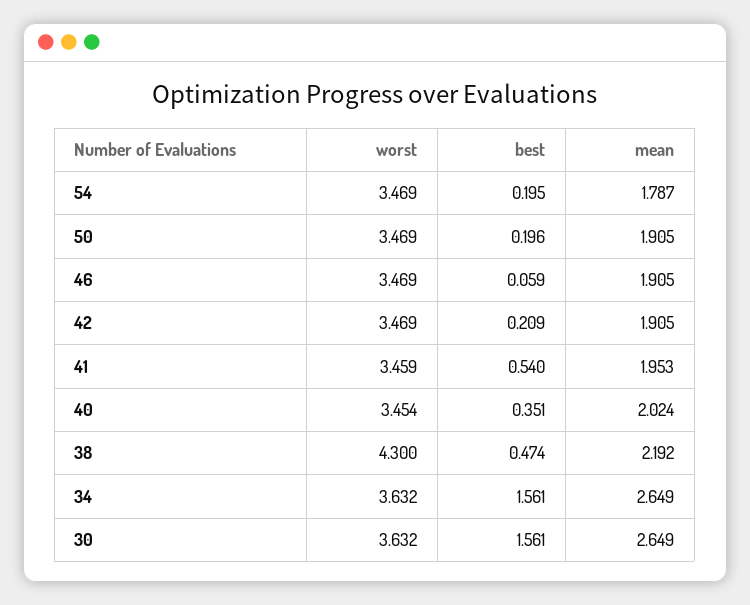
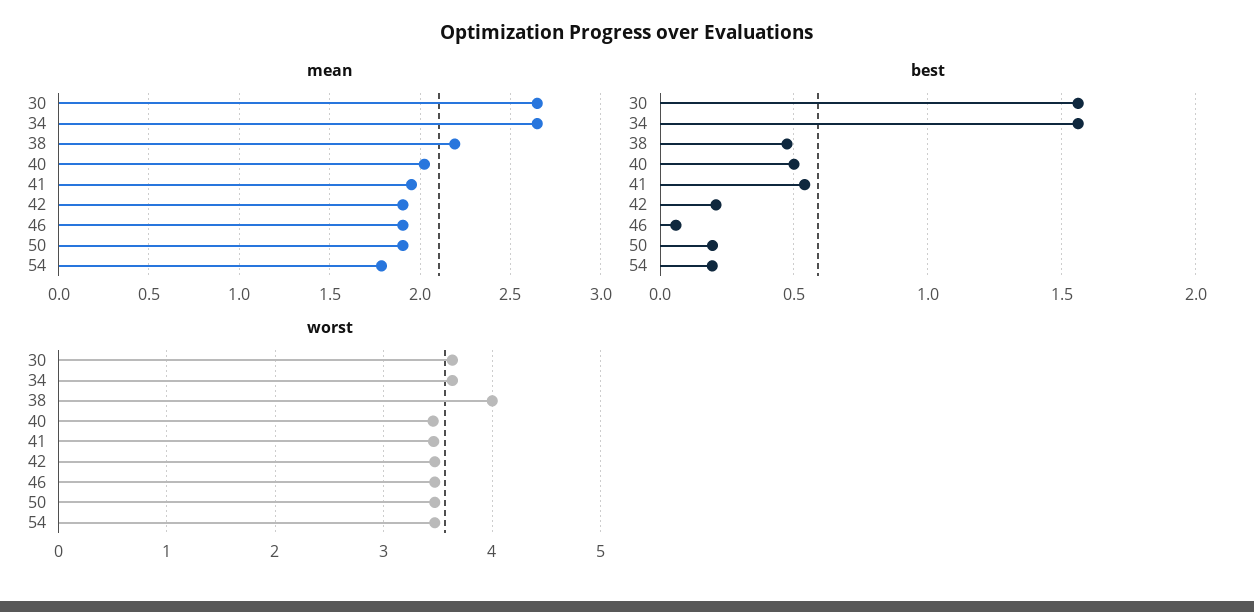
  {
    "worst": {
      "54": 3.469,
      "50": 3.469,
      "46": 3.469,
      "42": 3.469,
      "41": 3.459,
      "40": 3.454,
-     "38": 4.3,
+     "38": 4,
      "34": 3.632,
      "30": 3.632
    },
    "best": {
      "54": 0.195,
      "50": 0.196,
      "46": 0.059,
      "42": 0.209,
      "41": 0.54,
-     "40": 0.351,
+     "40": 0.5,
      "38": 0.474,
      "34": 1.561,
      "30": 1.561
    },
    "mean": {
      "54": 1.787,
      "50": 1.905,
      "46": 1.905,
      "42": 1.905,
      "41": 1.953,
      "40": 2.024,
      "38": 2.192,
      "34": 2.649,
      "30": 2.649
    }
  }

